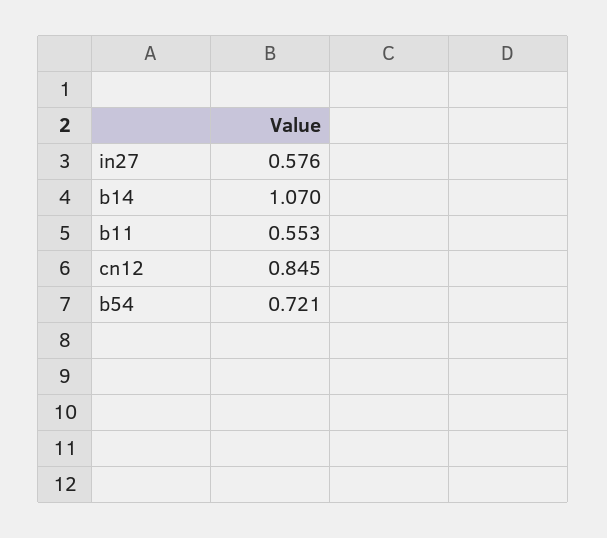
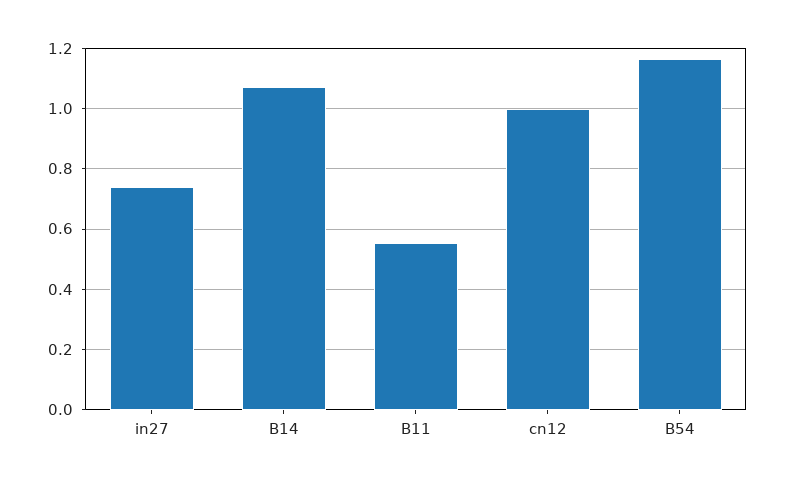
  {
-   "in27": 0.576,
+   "in27": 0.74,
    "b14": 1.07,
    "b11": 0.553,
-   "cn12": 0.845,
+   "cn12": 1,
-   "b54": 0.721
+   "b54": 1.16
  }

